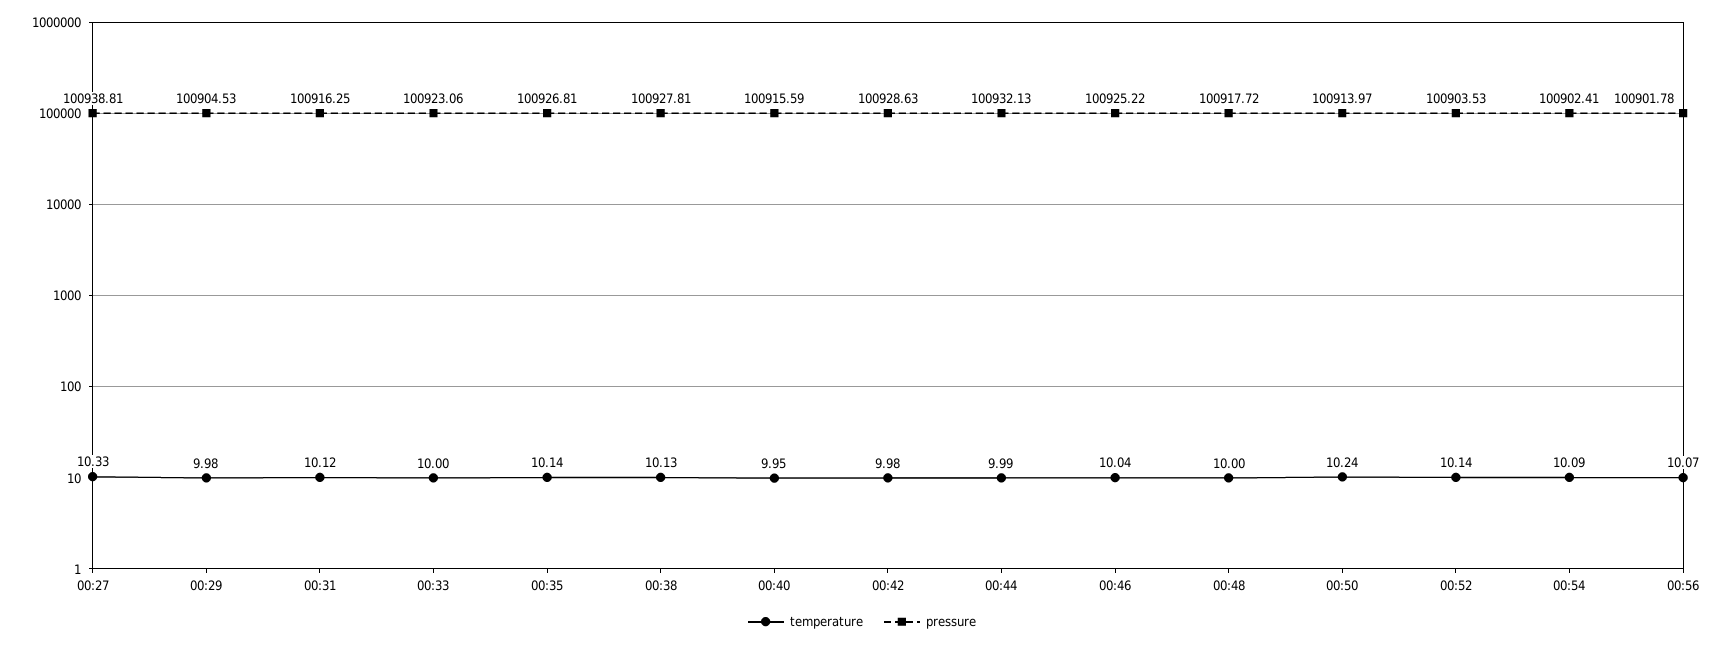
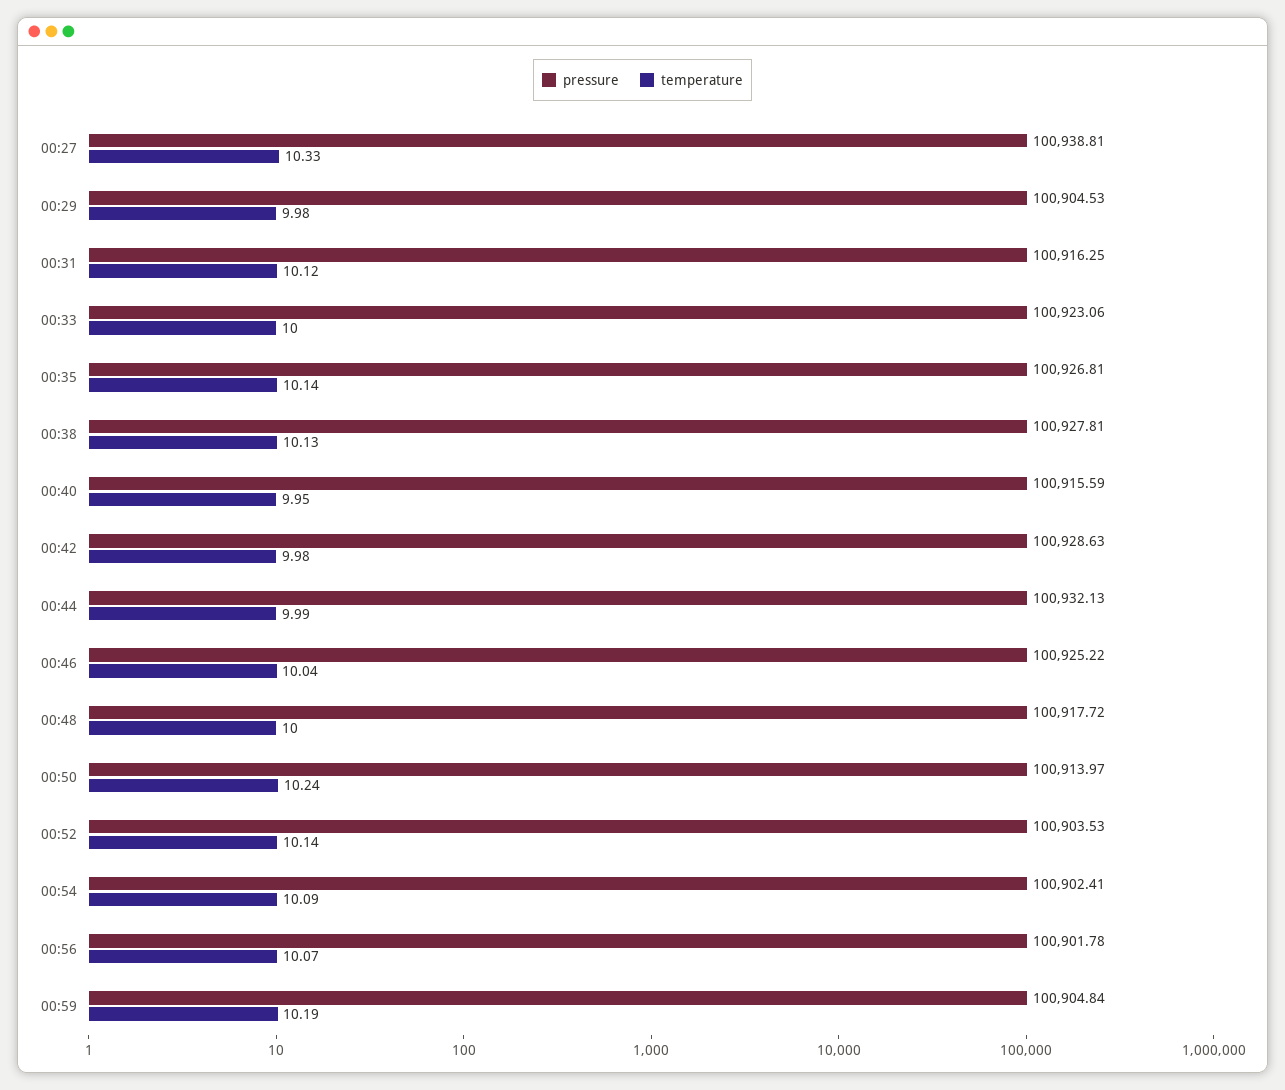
  {
    "temperature": {
      "00:27": 10.33,
      "00:29": 9.98,
      "00:31": 10.12,
      "00:33": 10,
      "00:35": 10.14,
      "00:38": 10.13,
      "00:40": 9.95,
      "00:42": 9.98,
      "00:44": 9.99,
      "00:46": 10.04,
      "00:48": 10,
      "00:50": 10.24,
      "00:52": 10.14,
      "00:54": 10.09,
-     "00:56": 10.07
+     "00:56": 10.07,
+     "00:59": 10.19
    },
    "pressure": {
      "00:27": 100938.81,
      "00:29": 100904.53,
      "00:31": 100916.25,
      "00:33": 100923.06,
      "00:35": 100926.81,
      "00:38": 100927.81,
      "00:40": 100915.59,
      "00:42": 100928.63,
      "00:44": 100932.13,
      "00:46": 100925.22,
      "00:48": 100917.72,
      "00:50": 100913.97,
      "00:52": 100903.53,
      "00:54": 100902.41,
-     "00:56": 100901.78
+     "00:56": 100901.78,
+     "00:59": 100904.84
    }
  }

